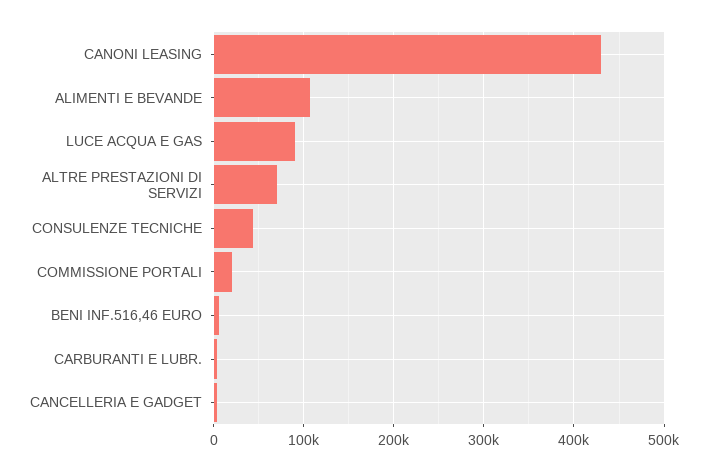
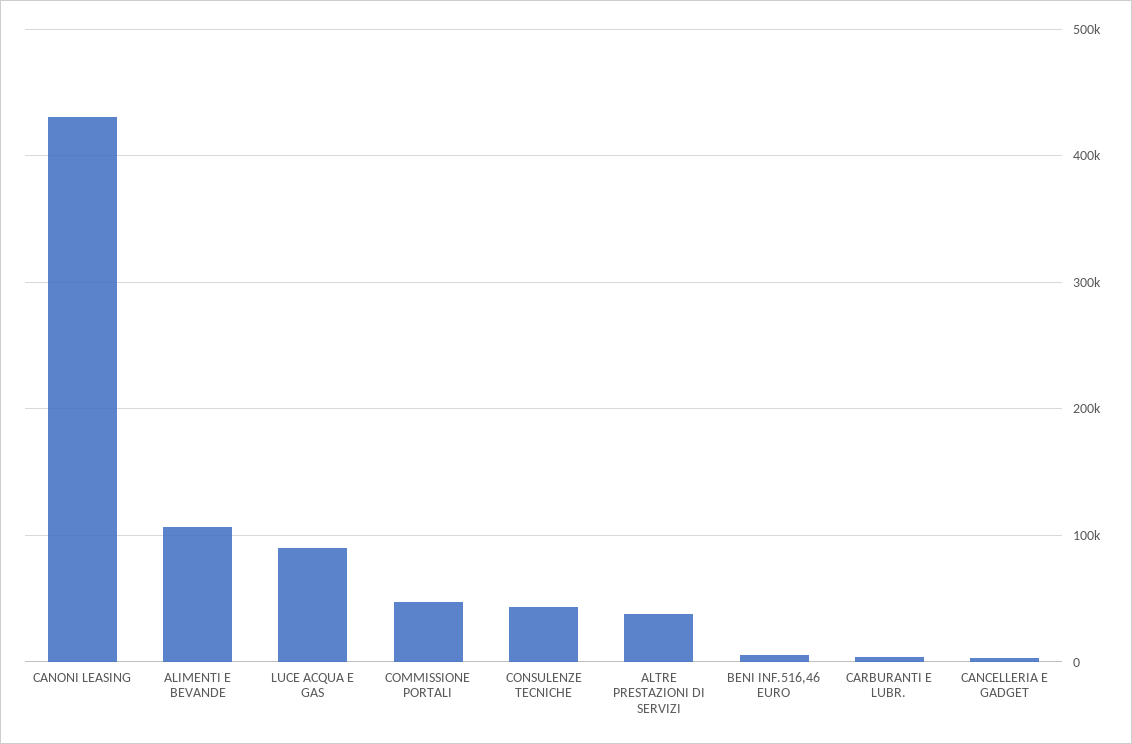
  {
    "CANONI LEASING": 430000,
    "ALIMENTI E BEVANDE": 110000,
    "LUCE ACQUA E GAS": 90000,
-   "ALTRE PRESTAZIONI DI SERVIZI": 70000,
+   "ALTRE PRESTAZIONI DI SERVIZI": 40000,
    "CONSULENZE TECNICHE": 40000,
-   "COMMISSIONE PORTALI": 20000,
+   "COMMISSIONE PORTALI": 50000,
    "BENI INF.516,46 EURO": 10000,
    "CARBURANTI E LUBR.": 0,
    "CANCELLERIA E GADGET": 0
  }

